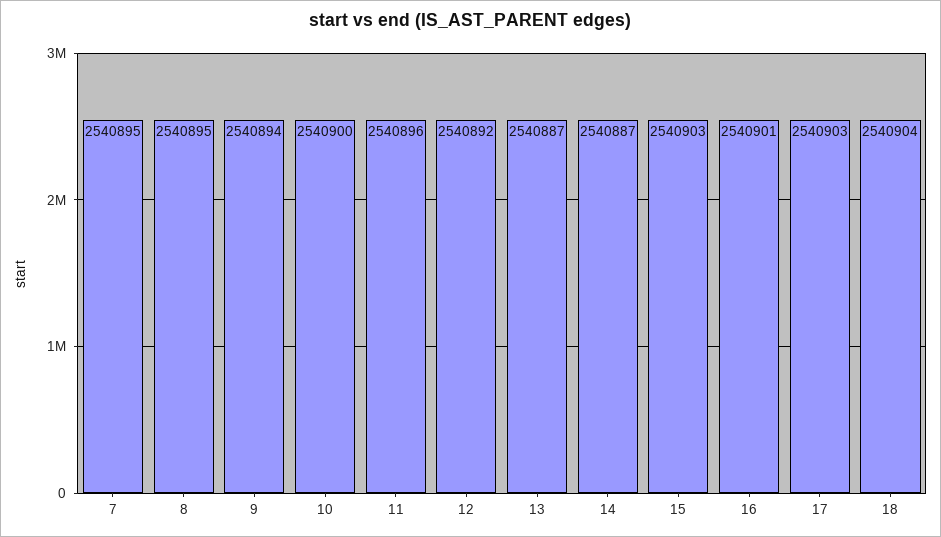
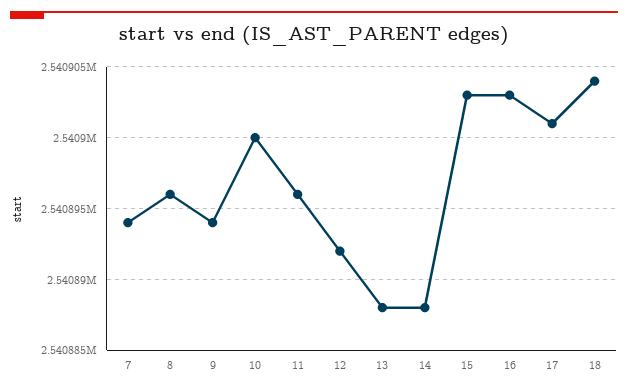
  {
-   "7": 2540895,
+   "7": 2540894,
-   "8": 2540895,
+   "8": 2540896,
    "9": 2540894,
    "10": 2540900,
    "11": 2540896,
    "12": 2540892,
-   "13": 2540887,
+   "13": 2540888,
-   "14": 2540887,
+   "14": 2540888,
    "15": 2540903,
-   "16": 2540901,
+   "16": 2540903,
-   "17": 2540903,
+   "17": 2540901,
    "18": 2540904
  }

